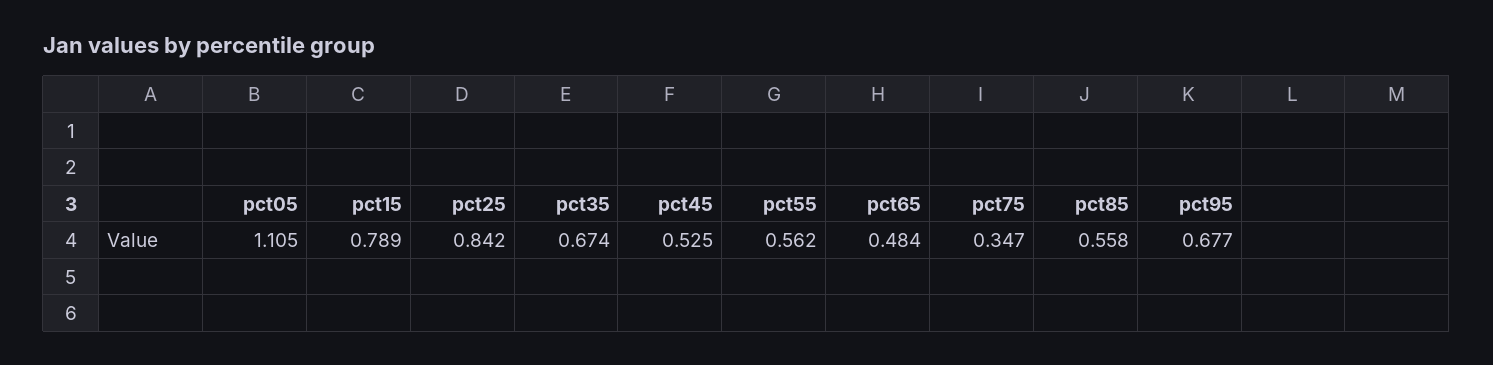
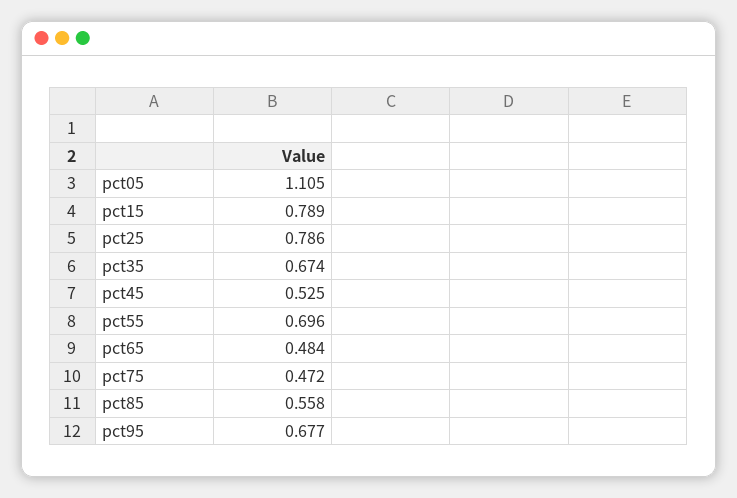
  {
    "pct05": 1.105,
    "pct15": 0.789,
-   "pct25": 0.842,
+   "pct25": 0.786,
    "pct35": 0.674,
    "pct45": 0.525,
-   "pct55": 0.562,
+   "pct55": 0.696,
    "pct65": 0.484,
-   "pct75": 0.347,
+   "pct75": 0.472,
    "pct85": 0.558,
    "pct95": 0.677
  }

